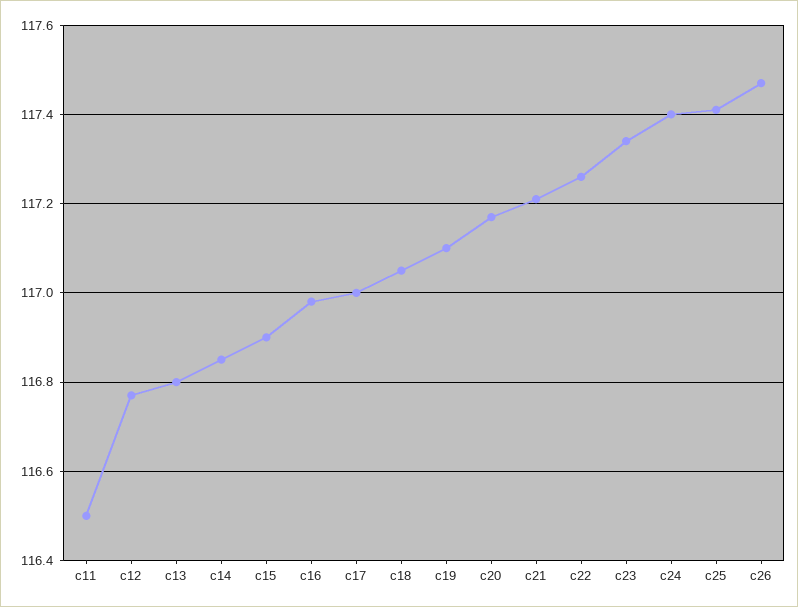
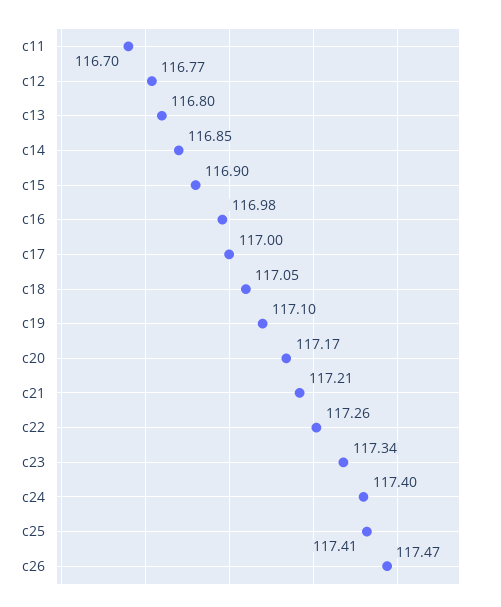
  {
-   "c11": 116.5,
+   "c11": 116.7,
    "c12": 116.77,
    "c13": 116.8,
    "c14": 116.85,
    "c15": 116.9,
    "c16": 116.98,
    "c17": 117,
    "c18": 117.05,
    "c19": 117.1,
    "c20": 117.17,
    "c21": 117.21,
    "c22": 117.26,
    "c23": 117.34,
    "c24": 117.4,
    "c25": 117.41,
    "c26": 117.47
  }

